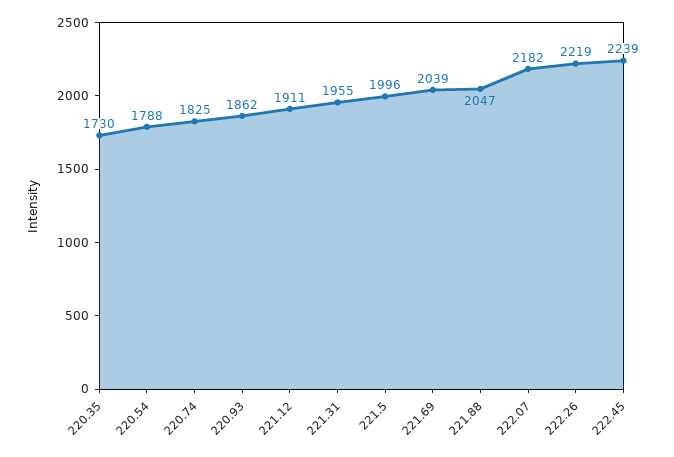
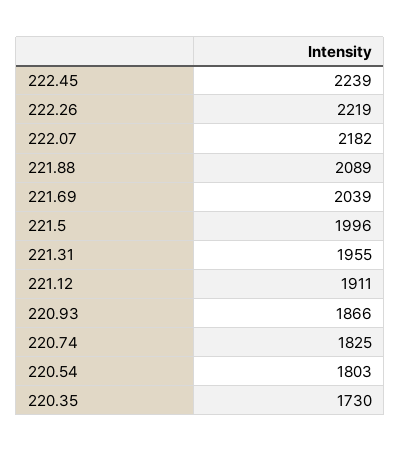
  {
    "220.35": 1730,
-   "220.54": 1788,
+   "220.54": 1803,
    "220.74": 1825,
-   "220.93": 1862,
+   "220.93": 1866,
    "221.12": 1911,
    "221.31": 1955,
    "221.5": 1996,
    "221.69": 2039,
-   "221.88": 2047,
+   "221.88": 2089,
    "222.07": 2182,
    "222.26": 2219,
    "222.45": 2239
  }

